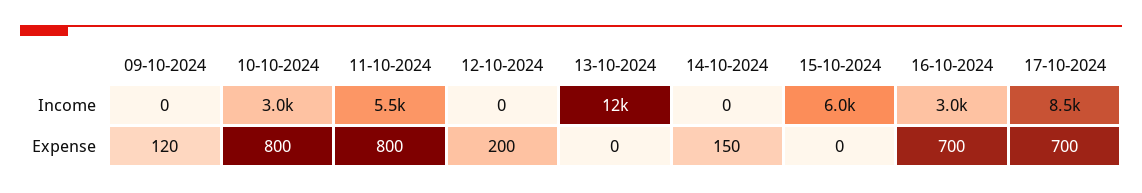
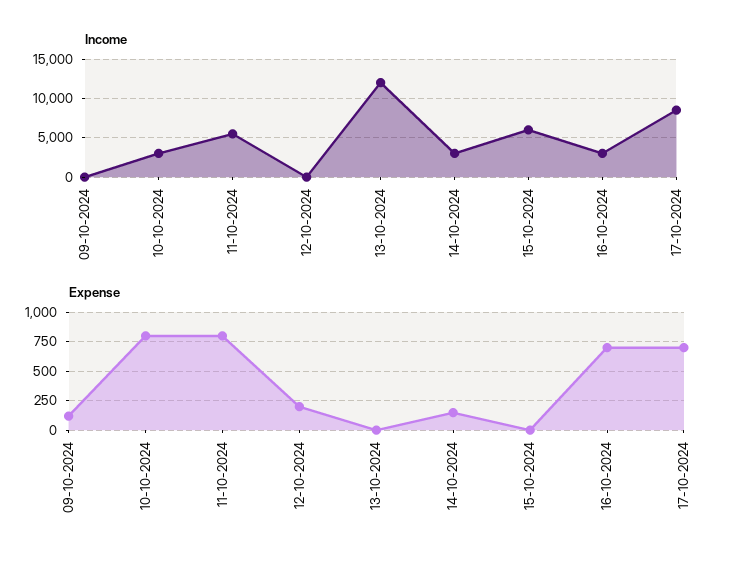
  {
    "Income": {
      "09-10-2024": 0,
      "10-10-2024": 3000,
      "11-10-2024": 5500,
      "12-10-2024": 0,
      "13-10-2024": 12000,
-     "14-10-2024": 0,
+     "14-10-2024": 3000,
      "15-10-2024": 6000,
      "16-10-2024": 3000,
      "17-10-2024": 8500
    },
    "Expense": {
      "09-10-2024": 120,
      "10-10-2024": 800,
      "11-10-2024": 800,
      "12-10-2024": 200,
      "13-10-2024": 0,
      "14-10-2024": 150,
      "15-10-2024": 0,
      "16-10-2024": 700,
      "17-10-2024": 700
    }
  }

